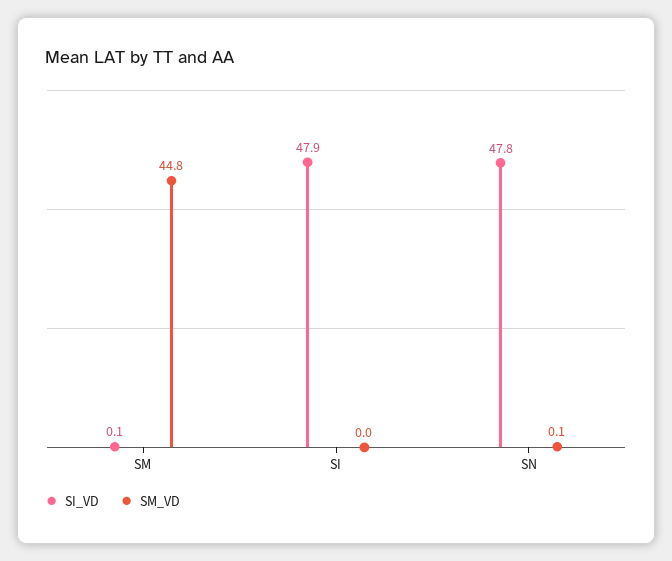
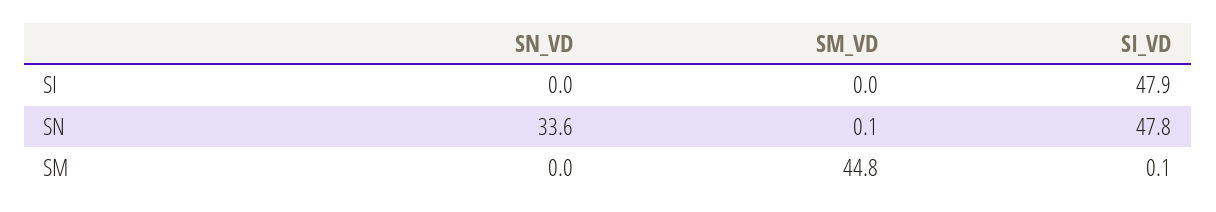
  {
    "SI_VD": {
      "SM": 0.1,
      "SI": 47.9,
      "SN": 47.8
    },
    "SM_VD": {
      "SM": 44.8,
      "SI": 0,
      "SN": 0.1
-   }
+   },
+   "SN_VD": {
+     "SI": 0,
+     "SN": 33.6,
+     "SM": 0
+   }
  }

